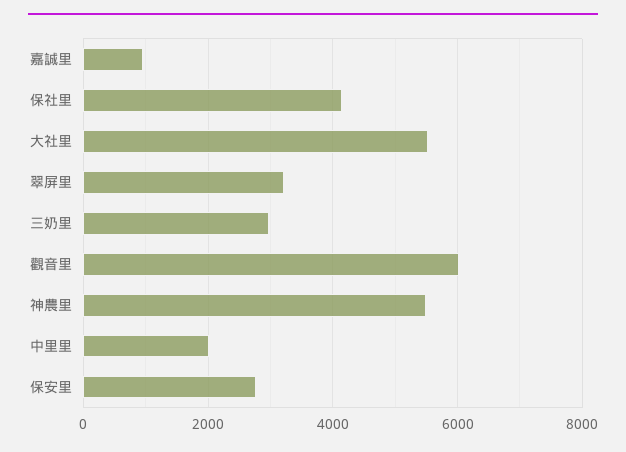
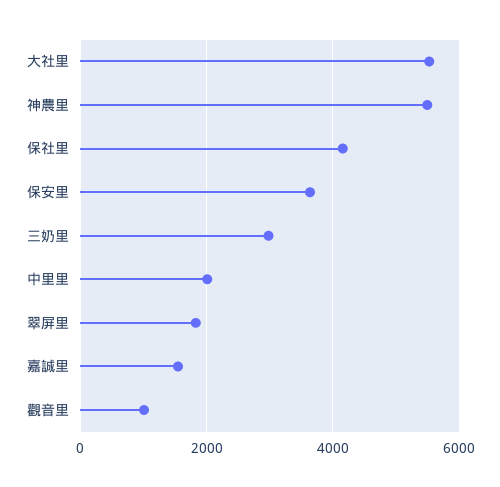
  {
-   "嘉誠里": 1000,
+   "嘉誠里": 1600,
    "保社里": 4200,
    "大社里": 5600,
-   "翠屏里": 3200,
+   "翠屏里": 1800,
    "三奶里": 3000,
-   "觀音里": 6000,
+   "觀音里": 1000,
    "神農里": 5400,
    "中里里": 2000,
-   "保安里": 2800
+   "保安里": 3600
  }

